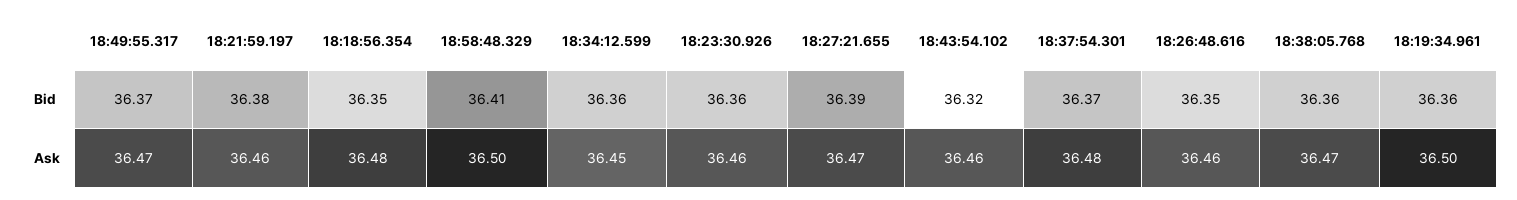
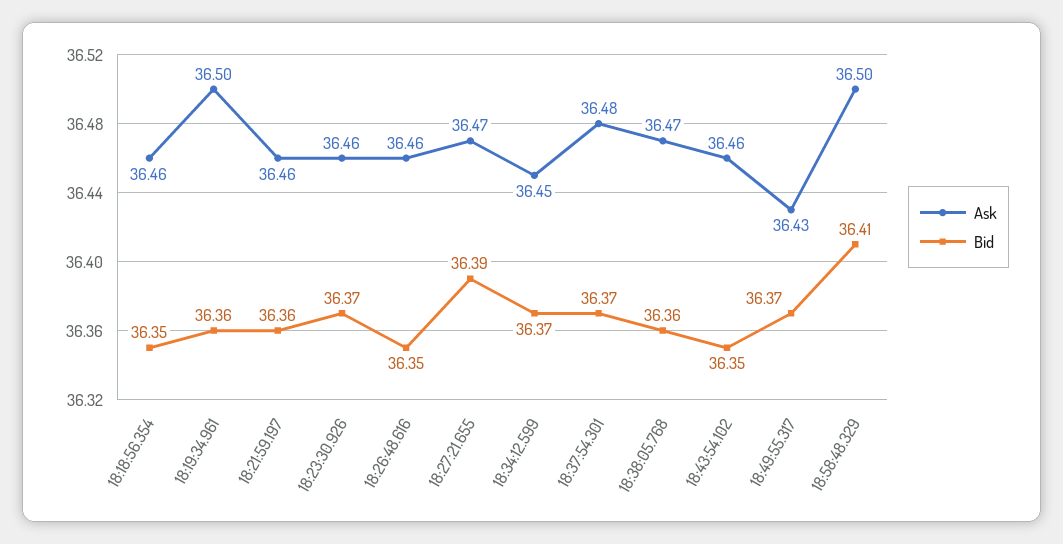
  {
    "Bid": {
      "18:49:55.317": 36.37,
-     "18:21:59.197": 36.38,
+     "18:21:59.197": 36.36,
      "18:18:56.354": 36.35,
      "18:58:48.329": 36.41,
-     "18:34:12.599": 36.36,
+     "18:34:12.599": 36.37,
-     "18:23:30.926": 36.36,
+     "18:23:30.926": 36.37,
      "18:27:21.655": 36.39,
-     "18:43:54.102": 36.32,
+     "18:43:54.102": 36.35,
      "18:37:54.301": 36.37,
      "18:26:48.616": 36.35,
      "18:38:05.768": 36.36,
      "18:19:34.961": 36.36
    },
    "Ask": {
-     "18:49:55.317": 36.47,
+     "18:49:55.317": 36.43,
      "18:21:59.197": 36.46,
-     "18:18:56.354": 36.48,
+     "18:18:56.354": 36.46,
      "18:58:48.329": 36.5,
      "18:34:12.599": 36.45,
      "18:23:30.926": 36.46,
      "18:27:21.655": 36.47,
      "18:43:54.102": 36.46,
      "18:37:54.301": 36.48,
      "18:26:48.616": 36.46,
      "18:38:05.768": 36.47,
      "18:19:34.961": 36.5
    }
  }

